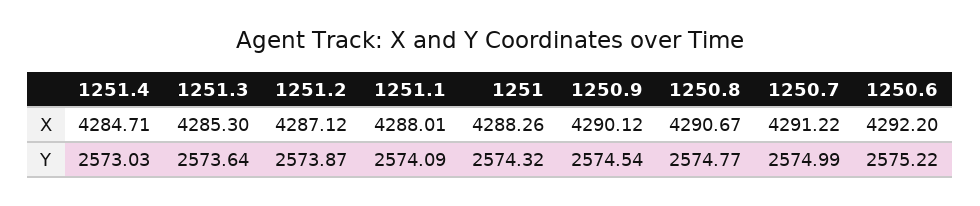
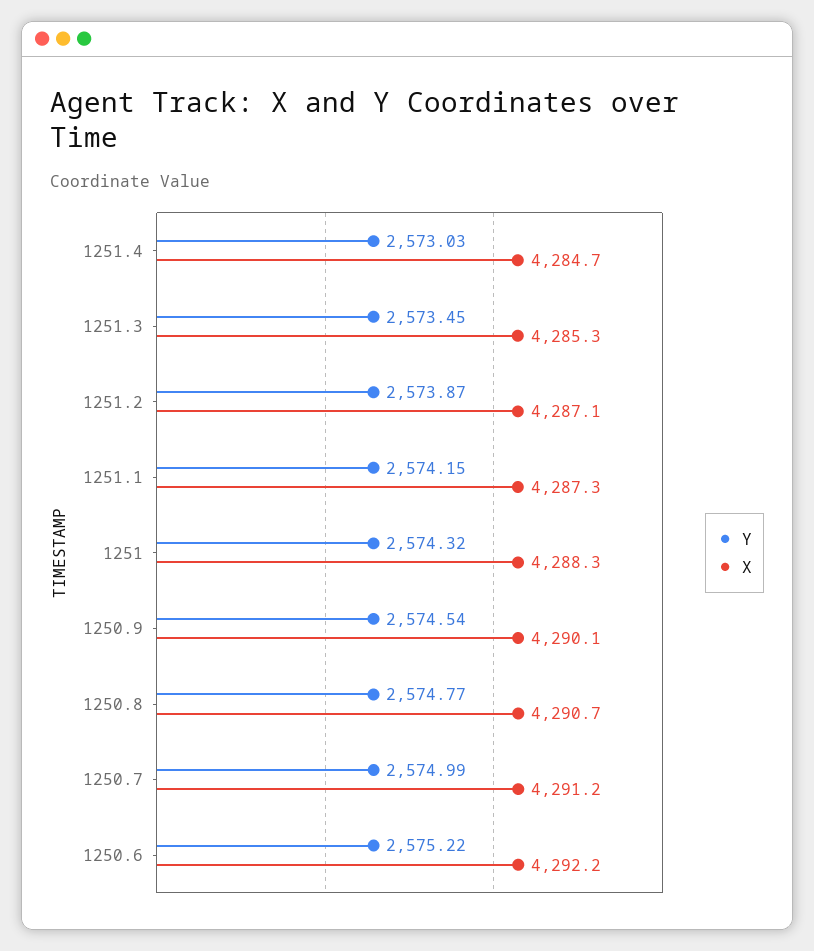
  {
    "X": {
      "1251.4": 4284.71,
      "1251.3": 4285.3,
      "1251.2": 4287.12,
-     "1251.1": 4288.01,
+     "1251.1": 4287.3,
      "1251": 4288.26,
      "1250.9": 4290.12,
      "1250.8": 4290.67,
      "1250.7": 4291.22,
      "1250.6": 4292.2
    },
    "Y": {
      "1251.4": 2573.03,
-     "1251.3": 2573.64,
+     "1251.3": 2573.45,
      "1251.2": 2573.87,
-     "1251.1": 2574.09,
+     "1251.1": 2574.15,
      "1251": 2574.32,
      "1250.9": 2574.54,
      "1250.8": 2574.77,
      "1250.7": 2574.99,
      "1250.6": 2575.22
    }
  }

